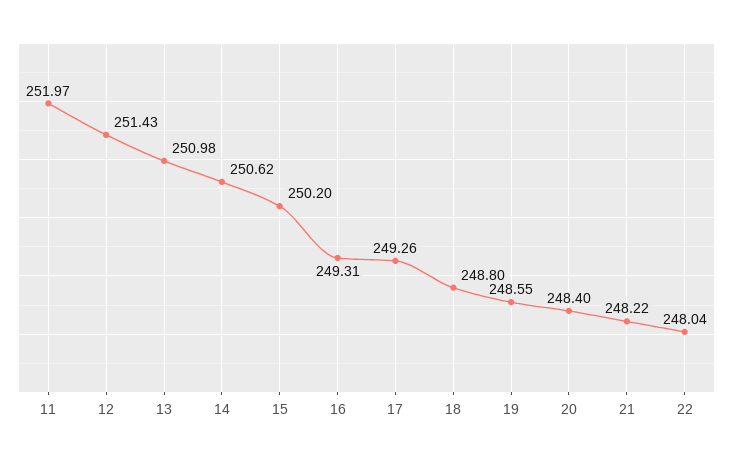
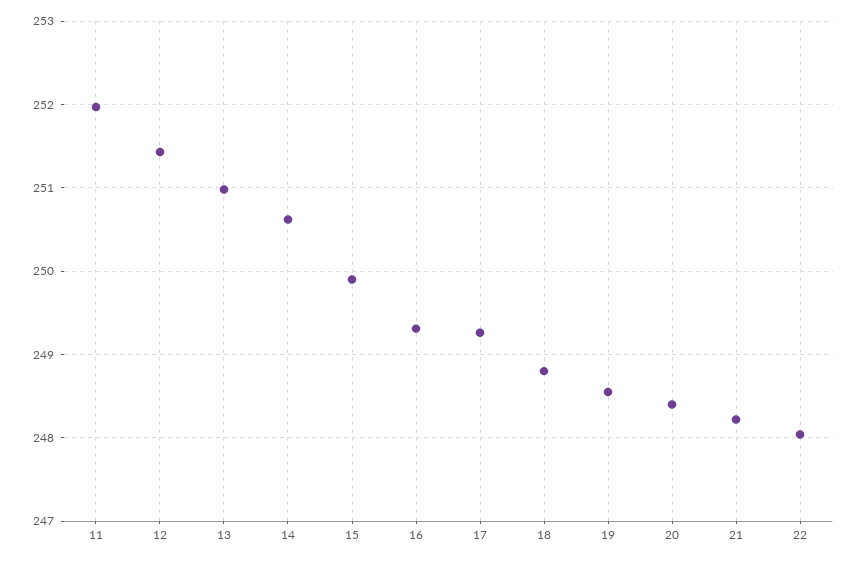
  {
    "11": 251.97,
    "12": 251.43,
    "13": 250.98,
    "14": 250.62,
-   "15": 250.2,
+   "15": 249.9,
    "16": 249.31,
    "17": 249.26,
    "18": 248.8,
    "19": 248.55,
    "20": 248.4,
    "21": 248.22,
    "22": 248.04
  }

